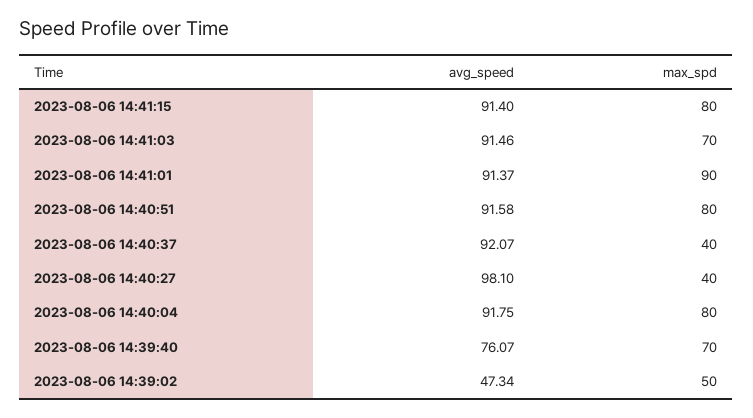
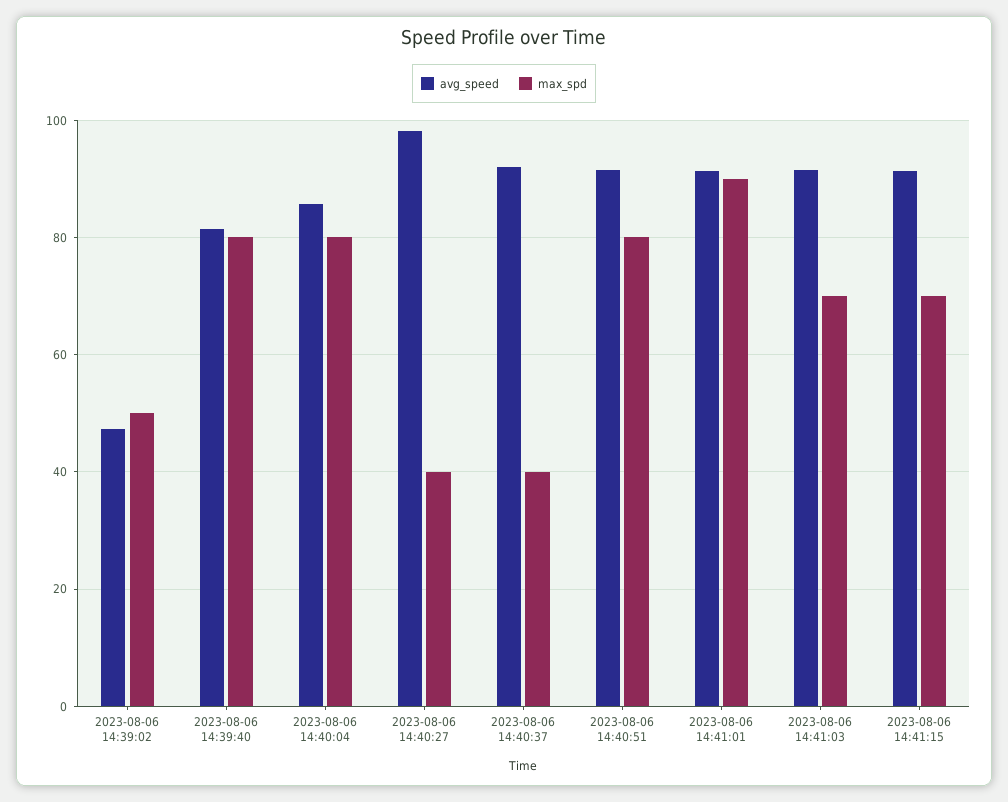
  {
    "avg_speed": {
      "2023-08-06 14:41:15": 91.4,
      "2023-08-06 14:41:03": 91.46,
      "2023-08-06 14:41:01": 91.37,
      "2023-08-06 14:40:51": 91.58,
      "2023-08-06 14:40:37": 92.07,
      "2023-08-06 14:40:27": 98.1,
-     "2023-08-06 14:40:04": 91.75,
+     "2023-08-06 14:40:04": 86,
-     "2023-08-06 14:39:40": 76.07,
+     "2023-08-06 14:39:40": 82,
      "2023-08-06 14:39:02": 47.34
    },
    "max_spd": {
-     "2023-08-06 14:41:15": 80,
+     "2023-08-06 14:41:15": 70,
      "2023-08-06 14:41:03": 70,
      "2023-08-06 14:41:01": 90,
      "2023-08-06 14:40:51": 80,
      "2023-08-06 14:40:37": 40,
      "2023-08-06 14:40:27": 40,
      "2023-08-06 14:40:04": 80,
-     "2023-08-06 14:39:40": 70,
+     "2023-08-06 14:39:40": 80,
      "2023-08-06 14:39:02": 50
    }
  }

